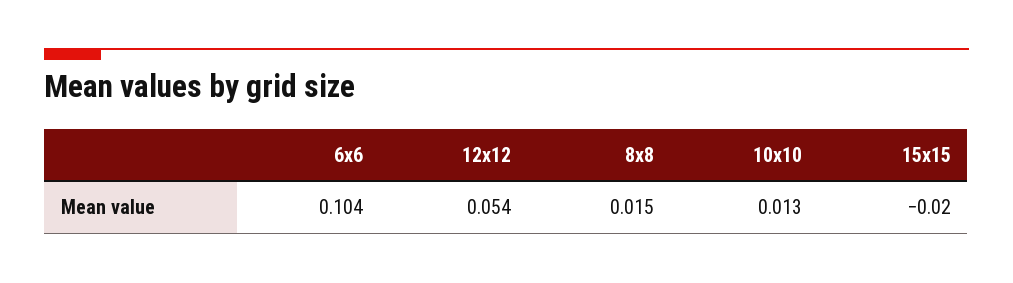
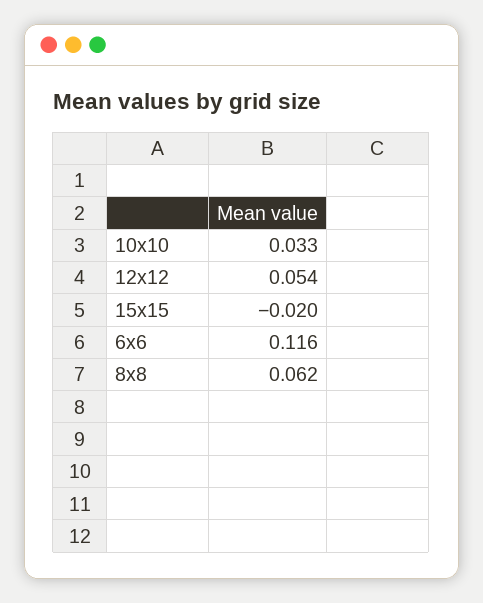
  {
-   "6x6": 0.104,
+   "6x6": 0.116,
    "12x12": 0.054,
-   "8x8": 0.015,
+   "8x8": 0.062,
-   "10x10": 0.013,
+   "10x10": 0.033,
    "15x15": -0.02
  }

